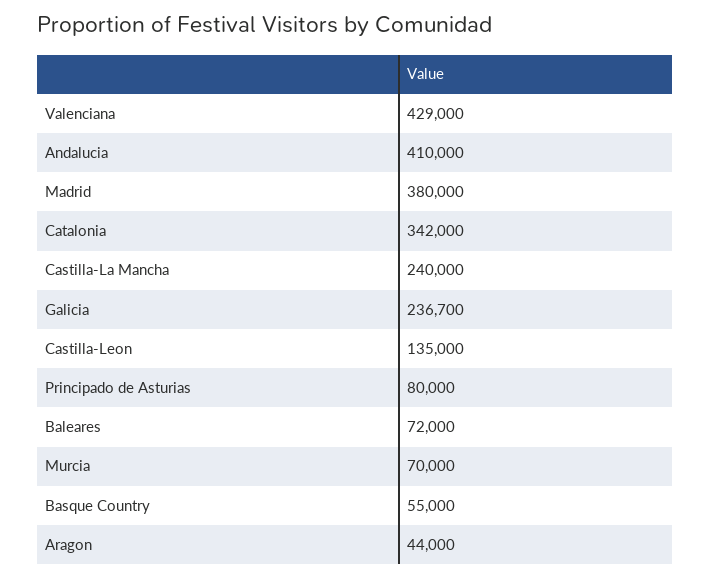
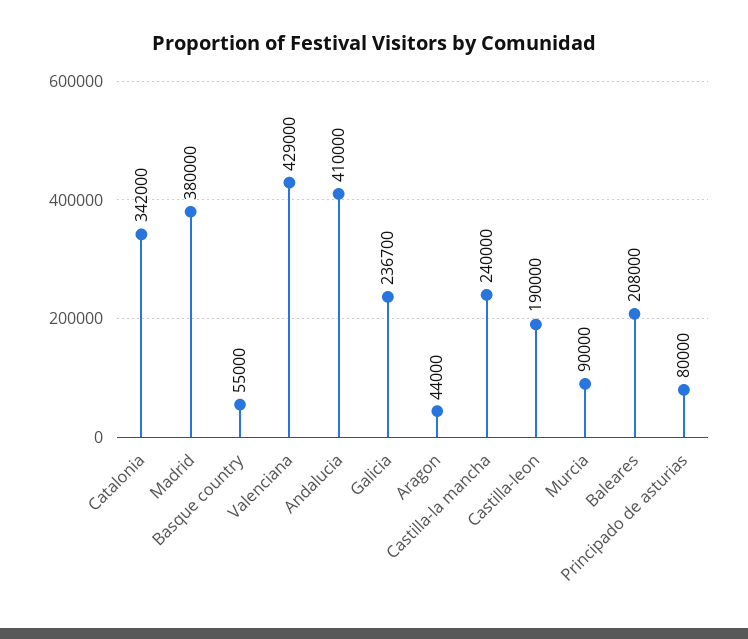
  {
    "Valenciana": 429000,
    "Andalucia": 410000,
    "Madrid": 380000,
    "Catalonia": 342000,
    "Castilla-La Mancha": 240000,
    "Galicia": 236700,
-   "Castilla-Leon": 135000,
+   "Castilla-Leon": 190000,
    "Principado de Asturias": 80000,
-   "Baleares": 72000,
+   "Baleares": 208000,
-   "Murcia": 70000,
+   "Murcia": 90000,
    "Basque Country": 55000,
    "Aragon": 44000
  }

